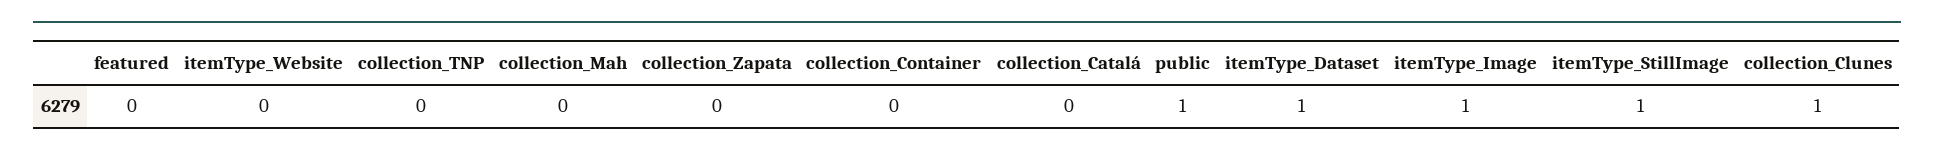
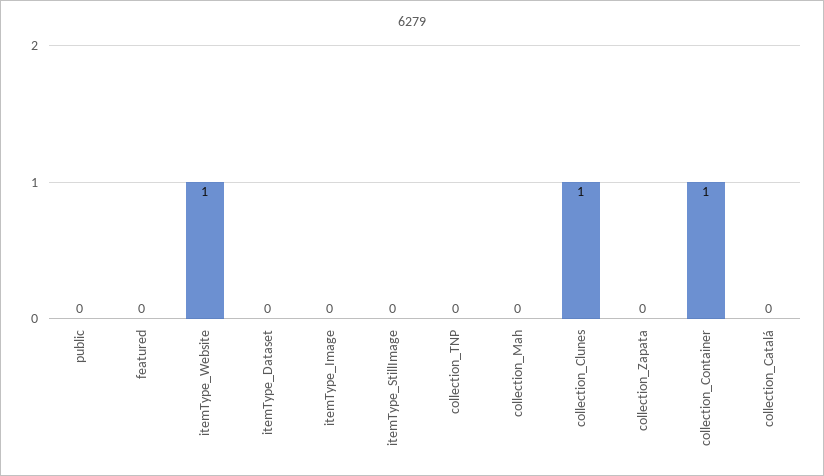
  {
    "featured": 0,
-   "itemType_Website": 0,
+   "itemType_Website": 1,
    "collection_TNP": 0,
    "collection_Mah": 0,
    "collection_Zapata": 0,
-   "collection_Container": 0,
+   "collection_Container": 1,
    "collection_Catalá": 0,
-   "public": 1,
+   "public": 0,
-   "itemType_Dataset": 1,
+   "itemType_Dataset": 0,
-   "itemType_Image": 1,
+   "itemType_Image": 0,
-   "itemType_StillImage": 1,
+   "itemType_StillImage": 0,
    "collection_Clunes": 1
  }

